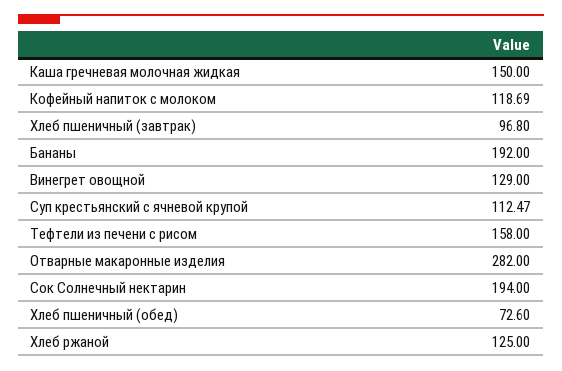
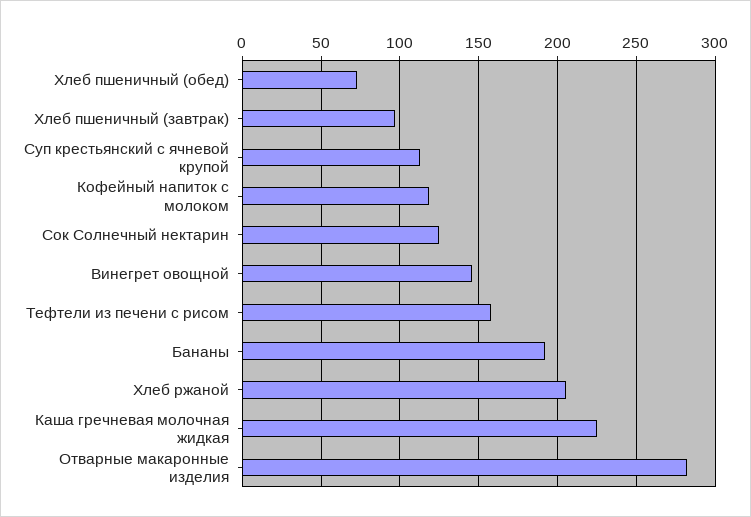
  {
-   "Каша гречневая молочная жидкая": 150,
+   "Каша гречневая молочная жидкая": 225,
    "Кофейный напиток с молоком": 118.69,
    "Хлеб пшеничный (завтрак)": 96.8,
    "Бананы": 192,
-   "Винегрет овощной": 129,
+   "Винегрет овощной": 145,
    "Суп крестьянский с ячневой крупой": 112.47,
    "Тефтели из печени с рисом": 158,
    "Отварные макаронные изделия": 282,
-   "Сок Солнечный нектарин": 194,
+   "Сок Солнечный нектарин": 125,
    "Хлеб пшеничный (обед)": 72.6,
-   "Хлеб ржаной": 125
+   "Хлеб ржаной": 205
  }

